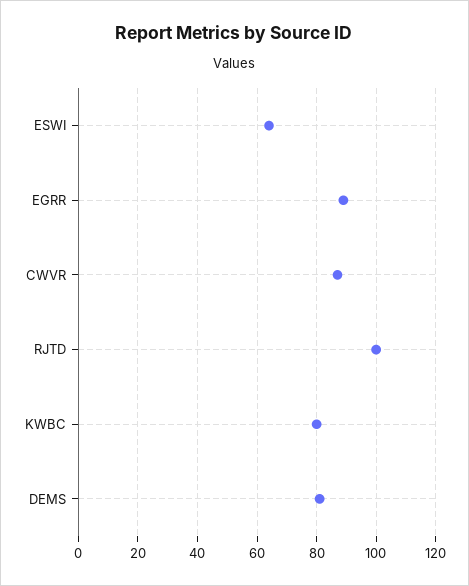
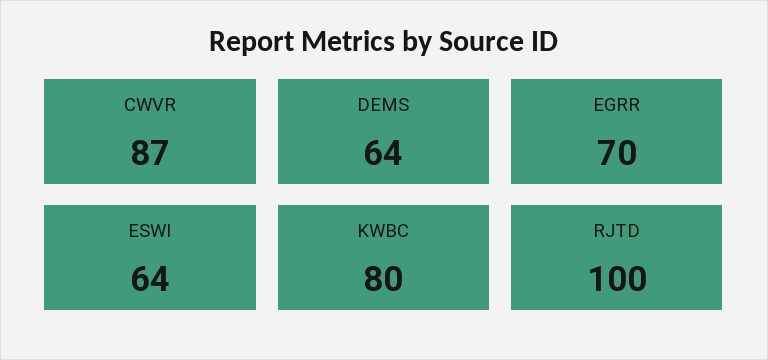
  {
    "ESWI": 64,
-   "EGRR": 90,
+   "EGRR": 70,
    "CWVR": 87,
    "RJTD": 100,
    "KWBC": 80,
-   "DEMS": 80
+   "DEMS": 64
  }

